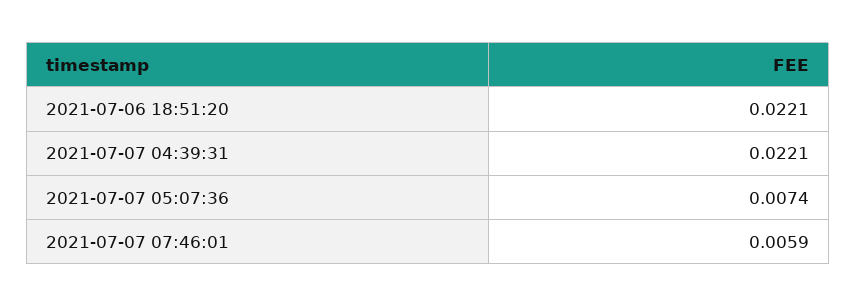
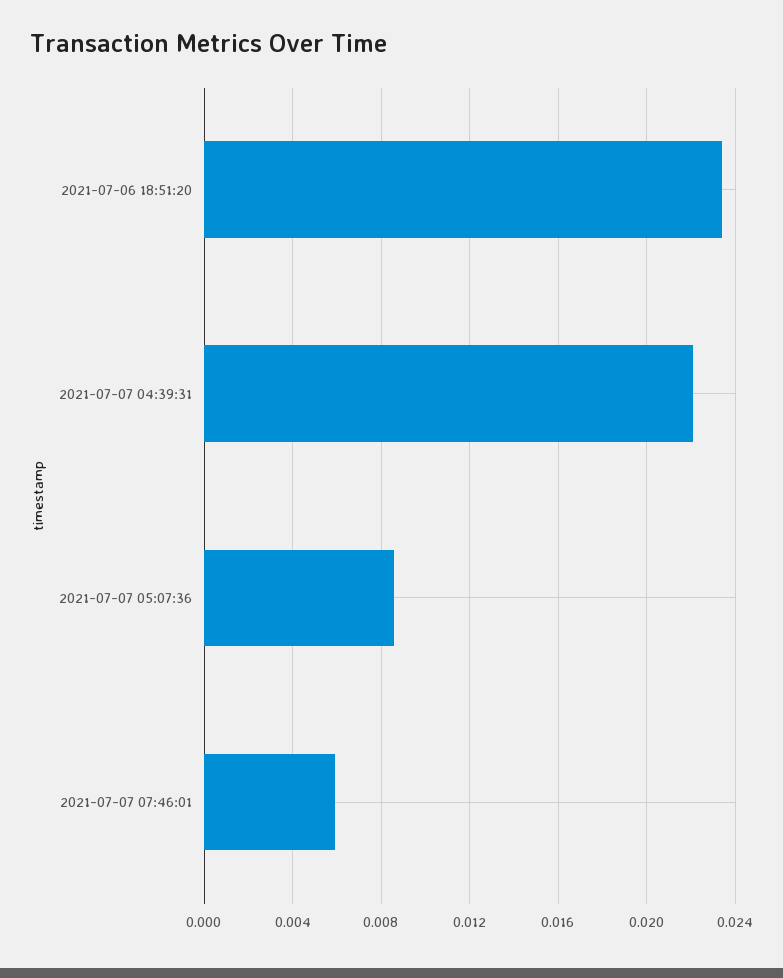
  {
-   "2021-07-06 18:51:20": 0.0221,
+   "2021-07-06 18:51:20": 0.0235,
    "2021-07-07 04:39:31": 0.0221,
-   "2021-07-07 05:07:36": 0.0074,
+   "2021-07-07 05:07:36": 0.0085,
    "2021-07-07 07:46:01": 0.0059
  }

